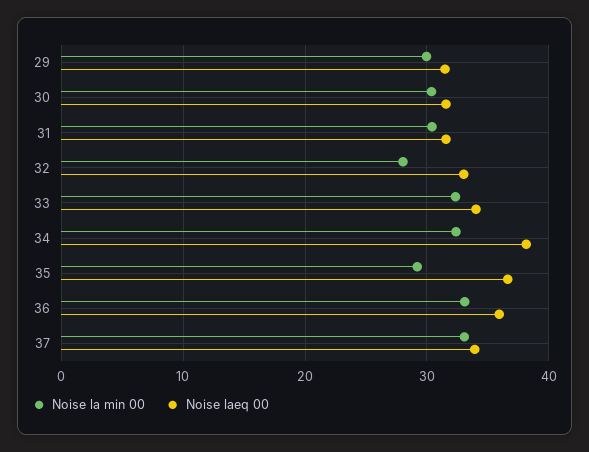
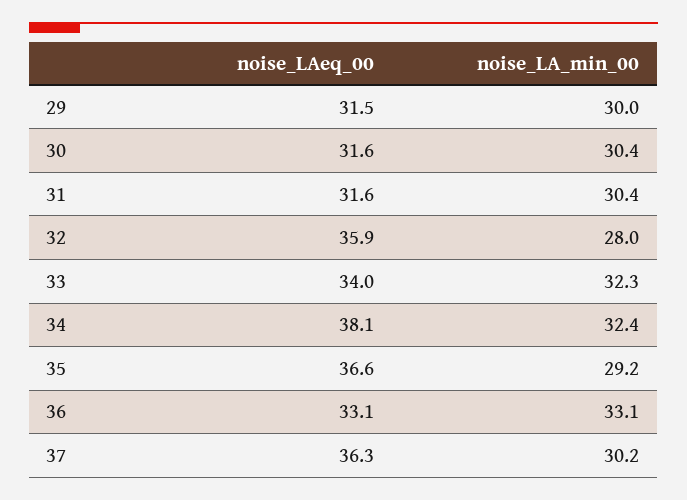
  {
    "Noise la min 00": {
      "29": 30,
      "30": 30.4,
      "31": 30.4,
      "32": 28,
      "33": 32.3,
      "34": 32.4,
      "35": 29.2,
      "36": 33.1,
-     "37": 33
+     "37": 30.2
    },
    "Noise laeq 00": {
      "29": 31.5,
      "30": 31.6,
      "31": 31.6,
-     "32": 33,
+     "32": 35.9,
      "33": 34,
      "34": 38.1,
      "35": 36.6,
-     "36": 36,
+     "36": 33.1,
-     "37": 34
+     "37": 36.3
    }
  }

